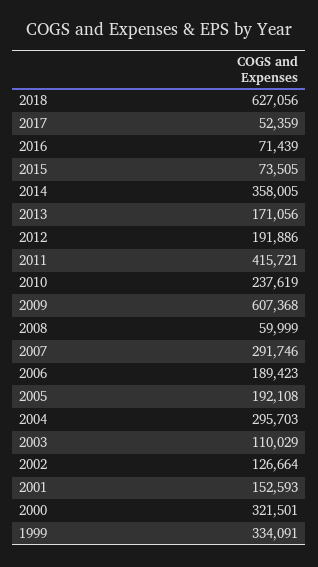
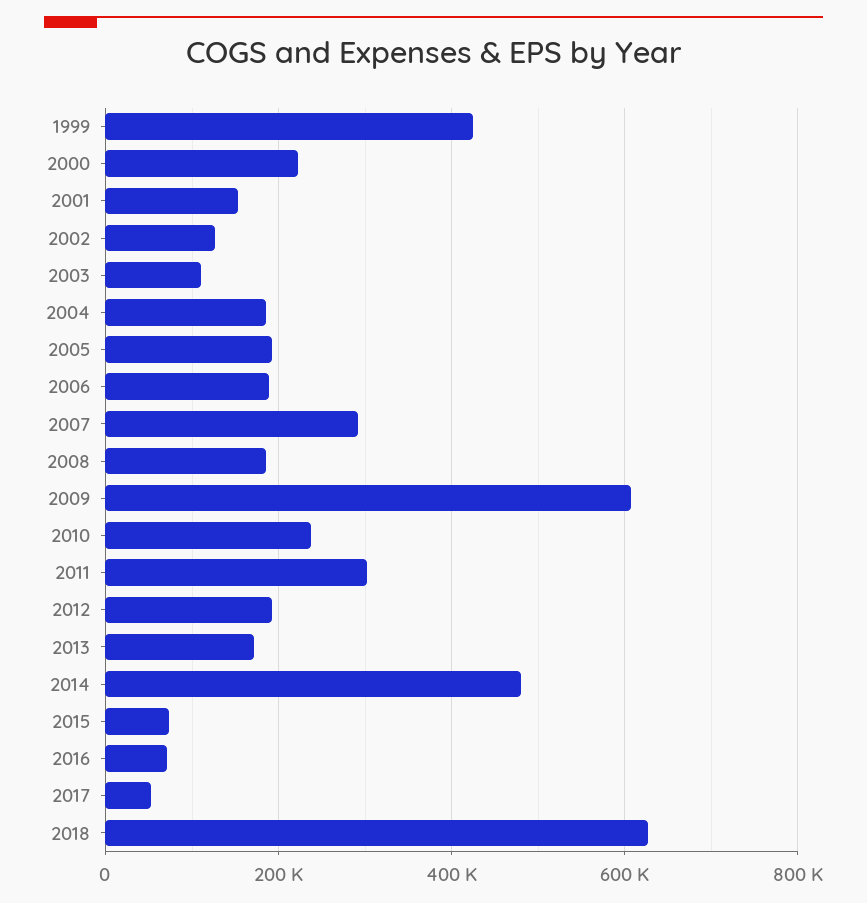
  {
    "2018": 627056,
    "2017": 52359,
    "2016": 71439,
    "2015": 73505,
-   "2014": 358005,
+   "2014": 480000,
    "2013": 171056,
    "2012": 191886,
-   "2011": 415721,
+   "2011": 300000,
    "2010": 237619,
    "2009": 607368,
-   "2008": 59999,
+   "2008": 180000,
    "2007": 291746,
    "2006": 189423,
    "2005": 192108,
-   "2004": 295703,
+   "2004": 180000,
    "2003": 110029,
    "2002": 126664,
    "2001": 152593,
-   "2000": 321501,
+   "2000": 220000,
-   "1999": 334091
+   "1999": 420000
  }

